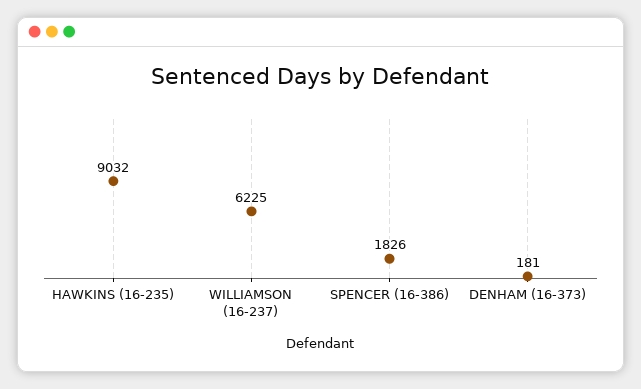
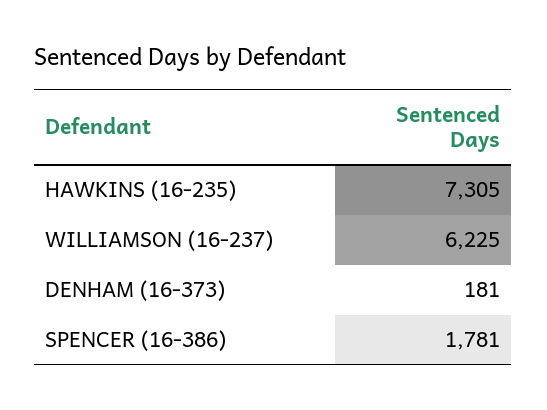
  {
-   "HAWKINS (16-235)": 9032,
+   "HAWKINS (16-235)": 7305,
    "WILLIAMSON (16-237)": 6225,
-   "SPENCER (16-386)": 1826,
+   "SPENCER (16-386)": 1781,
    "DENHAM (16-373)": 181
  }

